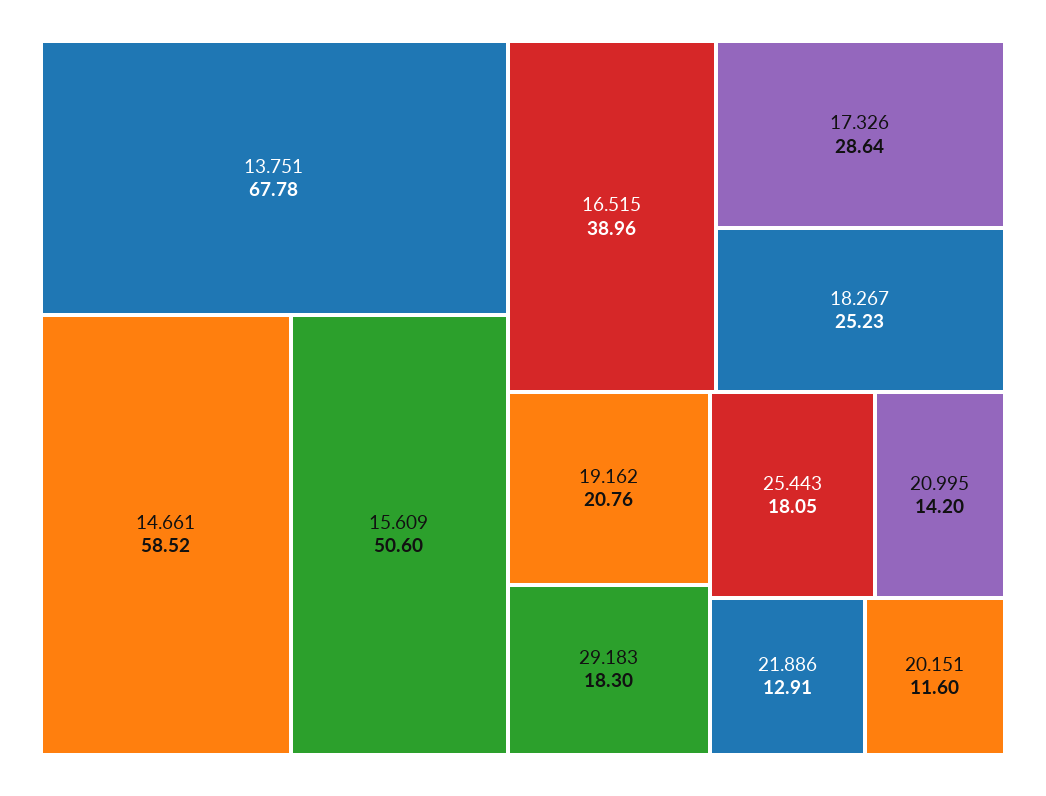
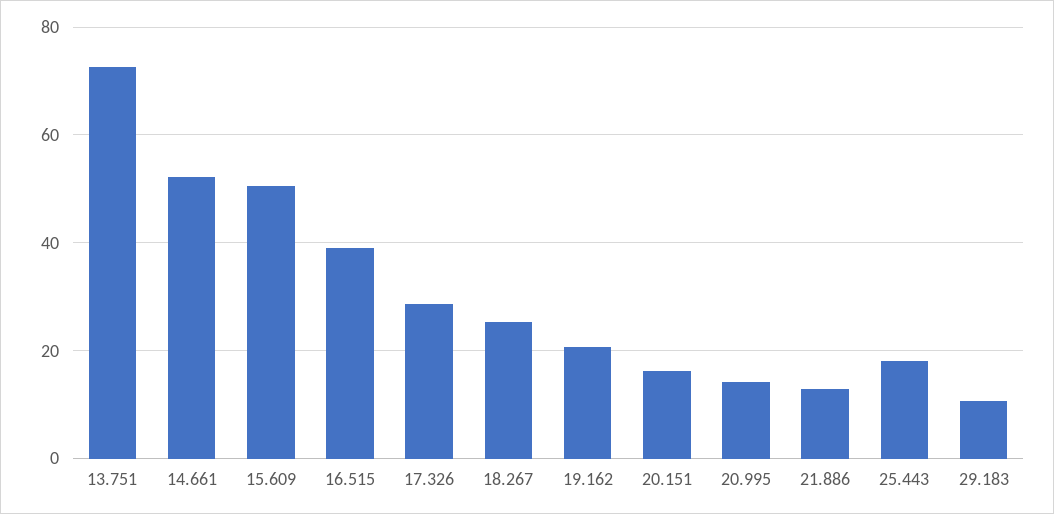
  {
-   "13.751": 67.78,
+   "13.751": 72,
-   "14.661": 58.52,
+   "14.661": 52,
    "15.609": 50.6,
    "16.515": 38.96,
    "17.326": 28.64,
    "18.267": 25.23,
    "19.162": 20.76,
-   "29.183": 18.3,
+   "29.183": 10,
    "25.443": 18.05,
    "20.995": 14.2,
    "21.886": 12.91,
-   "20.151": 11.6
+   "20.151": 16
  }

